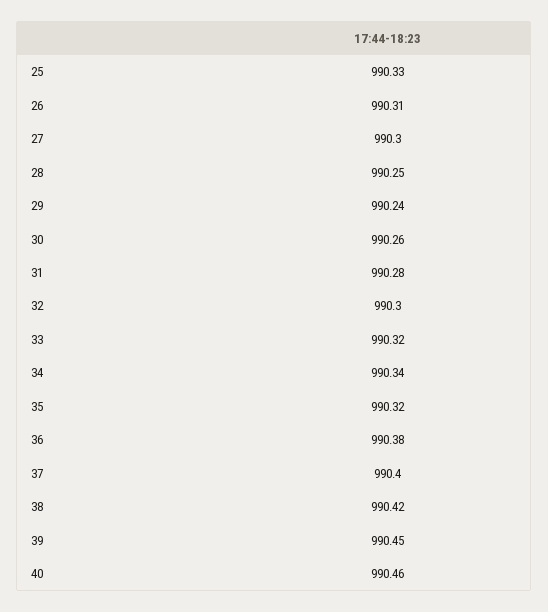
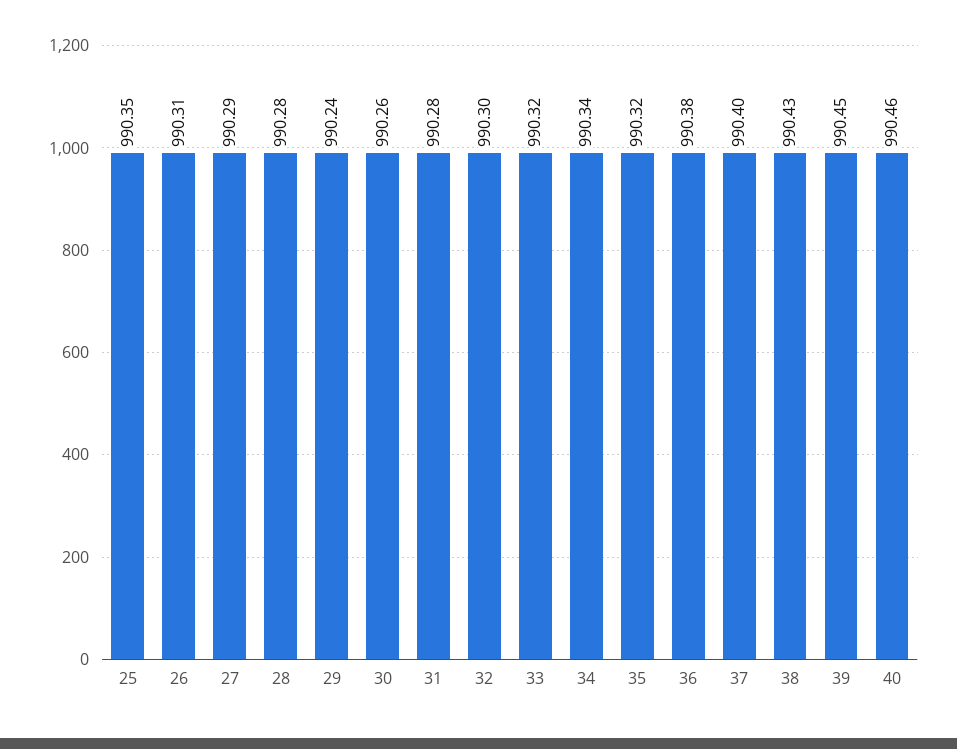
  {
-   "25": 990.33,
+   "25": 990.35,
    "26": 990.31,
-   "27": 990.3,
+   "27": 990.29,
-   "28": 990.25,
+   "28": 990.28,
    "29": 990.24,
    "30": 990.26,
    "31": 990.28,
    "32": 990.3,
    "33": 990.32,
    "34": 990.34,
    "35": 990.32,
    "36": 990.38,
    "37": 990.4,
-   "38": 990.42,
+   "38": 990.43,
    "39": 990.45,
    "40": 990.46
  }

